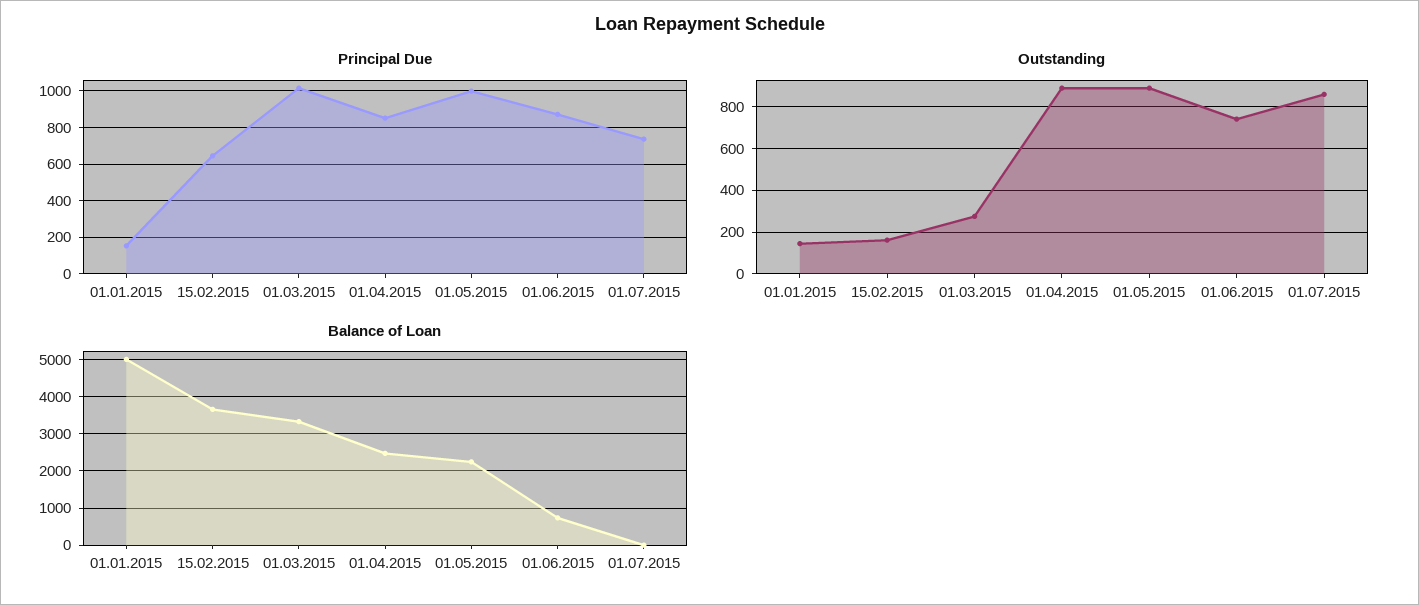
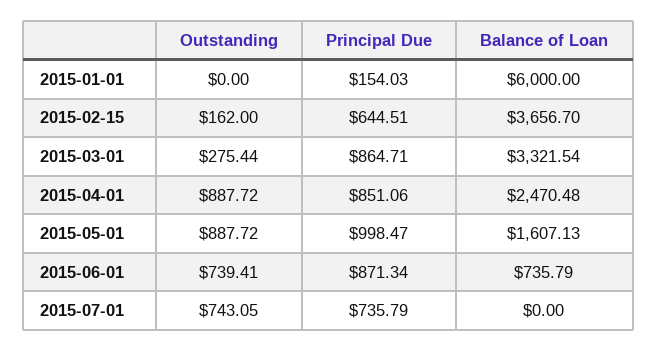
  {
    "Principal Due": {
      "01.01.2015": 154.03,
      "15.02.2015": 644.51,
-     "01.03.2015": 1000,
+     "01.03.2015": 864.71,
      "01.04.2015": 851.06,
      "01.05.2015": 998.47,
      "01.06.2015": 871.34,
      "01.07.2015": 735.79
    },
    "Outstanding": {
-     "01.01.2015": 150,
+     "01.01.2015": 0,
      "15.02.2015": 162,
      "01.03.2015": 275.44,
      "01.04.2015": 887.72,
      "01.05.2015": 887.72,
      "01.06.2015": 739.41,
-     "01.07.2015": 850
+     "01.07.2015": 743.05
    },
    "Balance of Loan": {
-     "01.01.2015": 5000,
+     "01.01.2015": 6000,
      "15.02.2015": 3656.7,
      "01.03.2015": 3321.54,
      "01.04.2015": 2470.48,
-     "01.05.2015": 2200,
+     "01.05.2015": 1607.13,
      "01.06.2015": 735.79,
      "01.07.2015": 0
    }
  }

